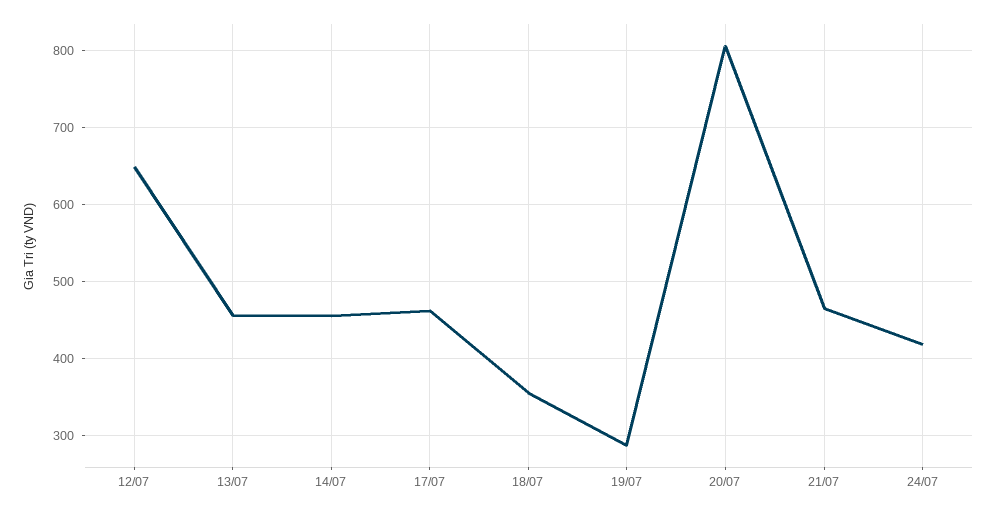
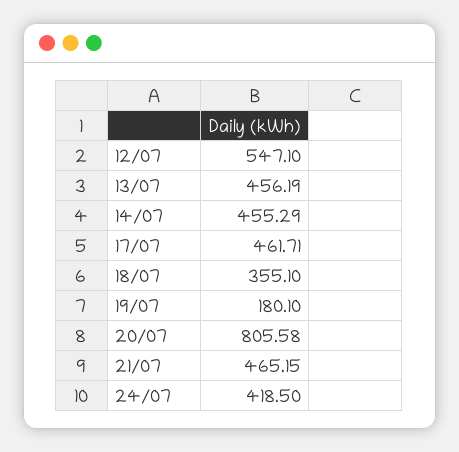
  {
-   "12/07": 650,
+   "12/07": 547.1,
    "13/07": 456.19,
    "14/07": 455.29,
    "17/07": 461.71,
    "18/07": 355.1,
-   "19/07": 290,
+   "19/07": 180.1,
    "20/07": 805.58,
    "21/07": 465.15,
    "24/07": 418.5
  }

